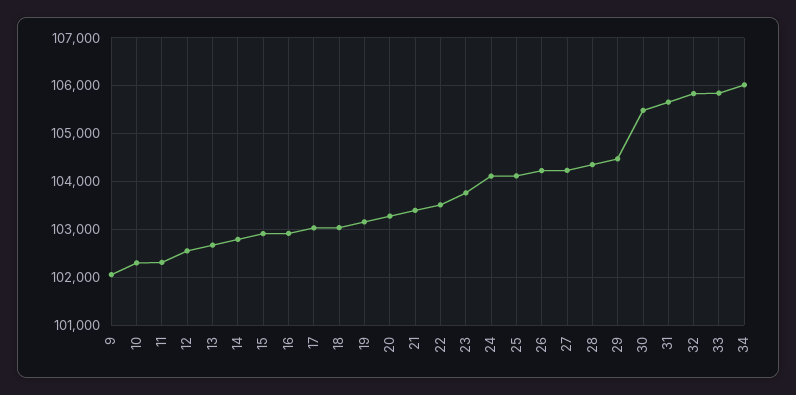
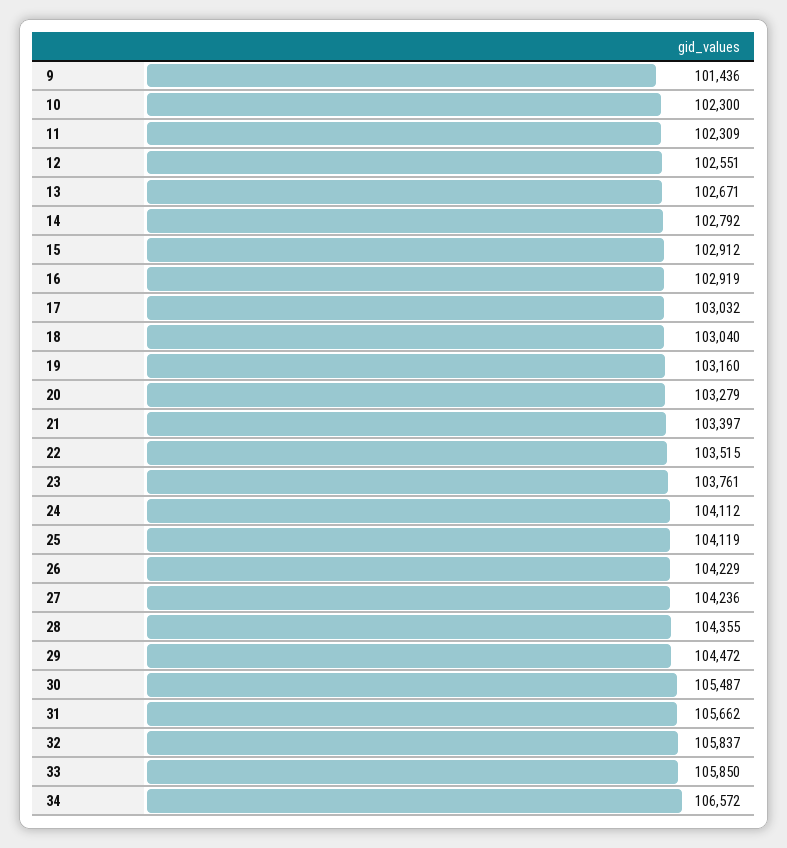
  {
-   "9": 102000,
+   "9": 101436,
    "10": 102300,
    "11": 102309,
    "12": 102551,
    "13": 102671,
    "14": 102792,
    "15": 102912,
    "16": 102919,
    "17": 103032,
    "18": 103040,
    "19": 103160,
    "20": 103279,
    "21": 103397,
    "22": 103515,
    "23": 103761,
    "24": 104112,
    "25": 104119,
    "26": 104229,
    "27": 104236,
    "28": 104355,
    "29": 104472,
    "30": 105487,
    "31": 105662,
    "32": 105837,
    "33": 105850,
-   "34": 106000
+   "34": 106572
  }

